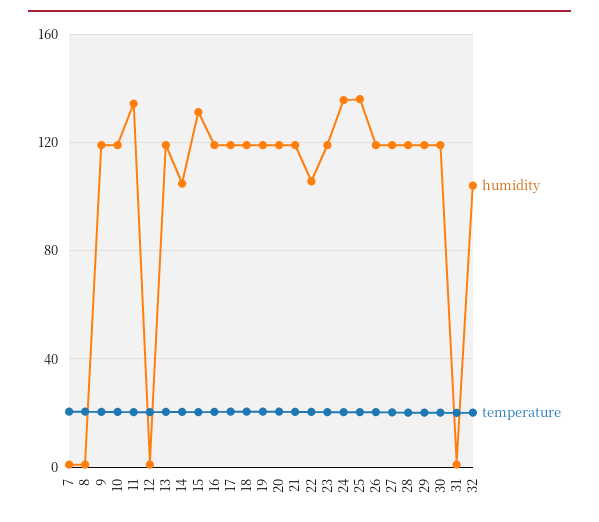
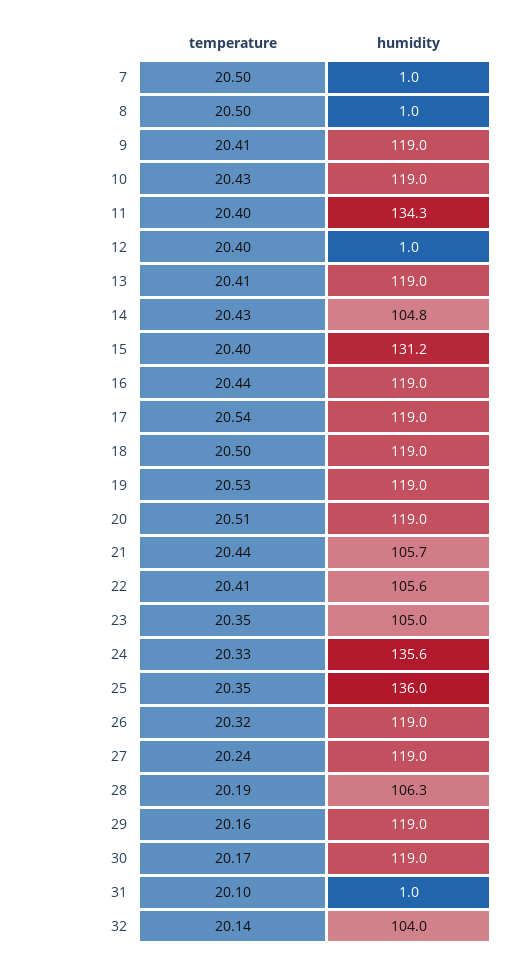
  {
    "humidity": {
      "7": 1,
      "8": 1,
      "9": 119,
      "10": 119,
      "11": 134.3,
      "12": 1,
      "13": 119,
      "14": 104.8,
      "15": 131.2,
      "16": 119,
      "17": 119,
      "18": 119,
      "19": 119,
      "20": 119,
-     "21": 120,
+     "21": 105.7,
      "22": 105.6,
-     "23": 120,
+     "23": 105,
      "24": 135.6,
      "25": 136,
      "26": 119,
      "27": 119,
-     "28": 120,
+     "28": 106.3,
      "29": 119,
      "30": 119,
      "31": 1,
      "32": 104
    },
    "temperature": {
      "7": 20.5,
      "8": 20.5,
      "9": 20.41,
      "10": 20.43,
      "11": 20.4,
      "12": 20.4,
      "13": 20.41,
      "14": 20.43,
      "15": 20.4,
      "16": 20.44,
      "17": 20.54,
      "18": 20.5,
      "19": 20.53,
      "20": 20.51,
      "21": 20.44,
      "22": 20.41,
      "23": 20.35,
      "24": 20.33,
      "25": 20.35,
      "26": 20.32,
      "27": 20.24,
      "28": 20.19,
      "29": 20.16,
      "30": 20.17,
      "31": 20.1,
      "32": 20.14
    }
  }

